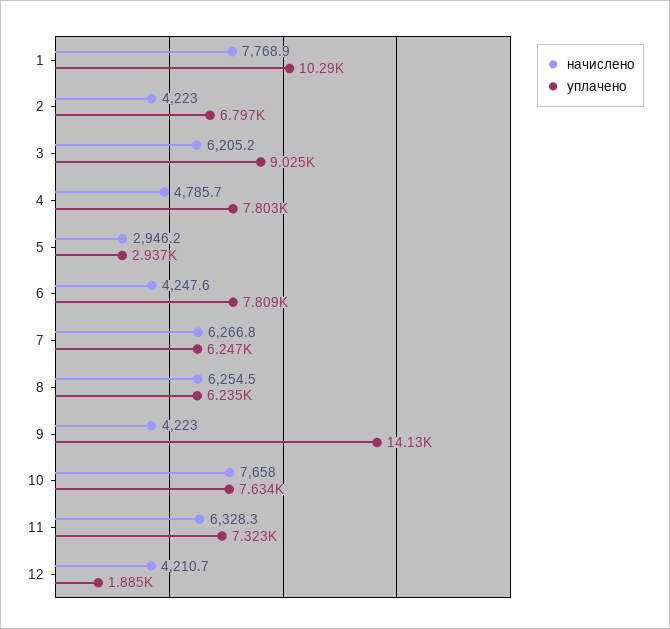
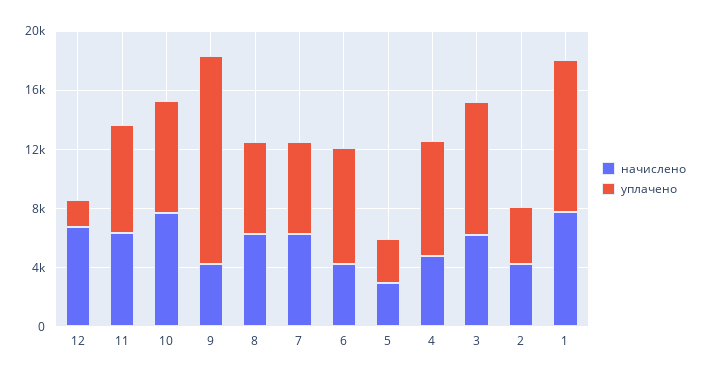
  {
    "начислено": {
      "1": 7768.9,
      "2": 4223,
      "3": 6205.2,
      "4": 4785.7,
      "5": 2946.2,
      "6": 4247.6,
      "7": 6266.8,
      "8": 6254.5,
      "9": 4223,
      "10": 7658,
      "11": 6328.3,
-     "12": 4210.7
+     "12": 7000
    },
    "уплачено": {
      "1": 10290,
-     "2": 6797,
+     "2": 4000,
      "3": 9025,
      "4": 7803,
      "5": 2937,
      "6": 7809,
      "7": 6247,
      "8": 6235,
      "9": 14130,
      "10": 7634,
      "11": 7323,
      "12": 1885
    }
  }

